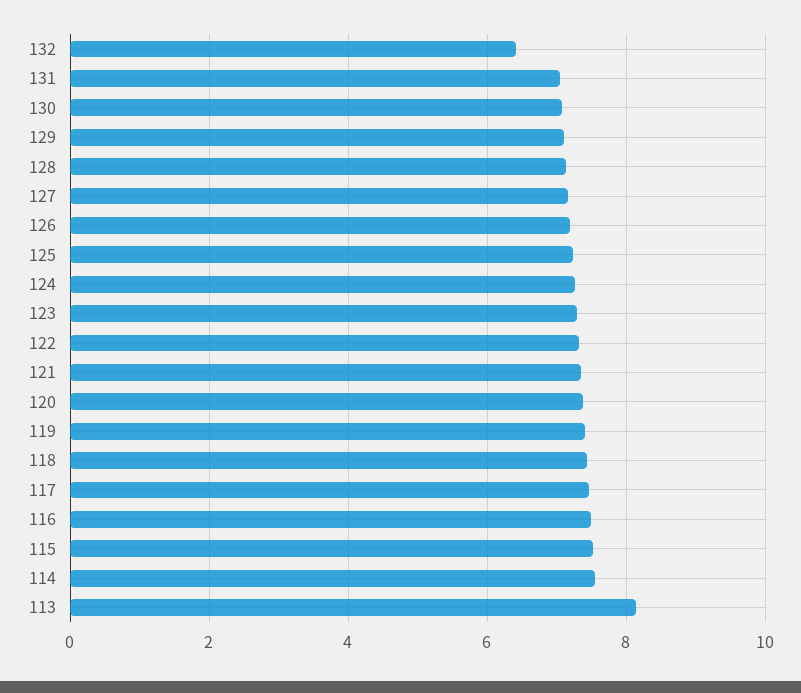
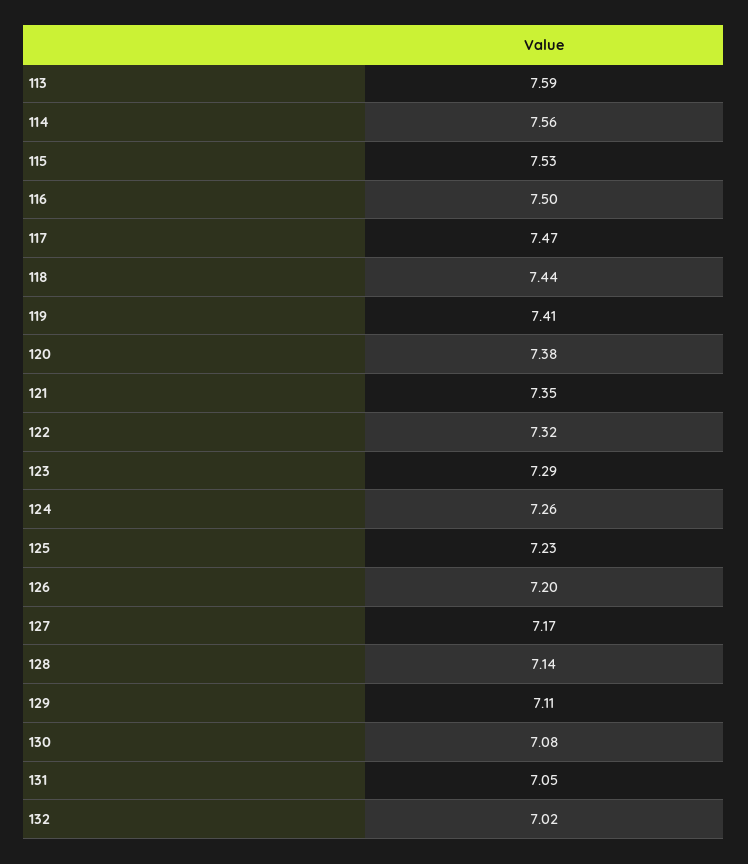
  {
-   "132": 6.4,
+   "132": 7.02,
    "131": 7.05,
    "130": 7.08,
    "129": 7.11,
    "128": 7.14,
    "127": 7.17,
    "126": 7.2,
    "125": 7.23,
    "124": 7.26,
    "123": 7.29,
    "122": 7.32,
    "121": 7.35,
    "120": 7.38,
    "119": 7.41,
    "118": 7.44,
    "117": 7.47,
    "116": 7.5,
    "115": 7.53,
    "114": 7.56,
-   "113": 8.2
+   "113": 7.59
  }

